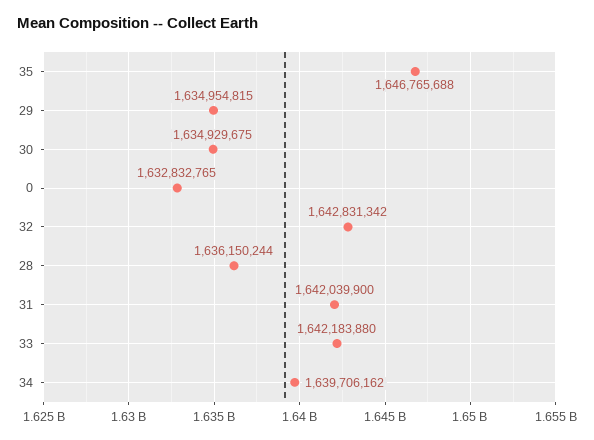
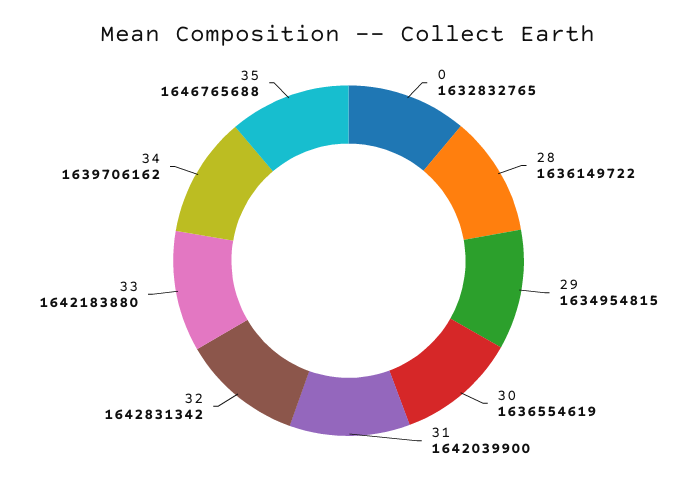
  {
    "35": 1646765688,
    "29": 1634954815,
-   "30": 1634929675,
+   "30": 1636554619,
    "0": 1632832765,
    "32": 1642831342,
-   "28": 1636150244,
+   "28": 1636149722,
    "31": 1642039900,
    "33": 1642183880,
    "34": 1639706162
  }

